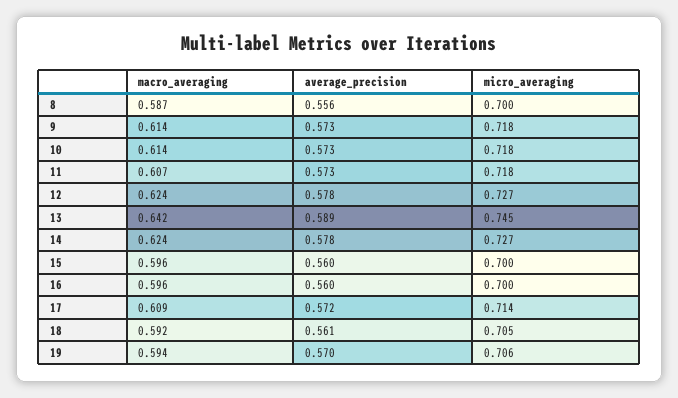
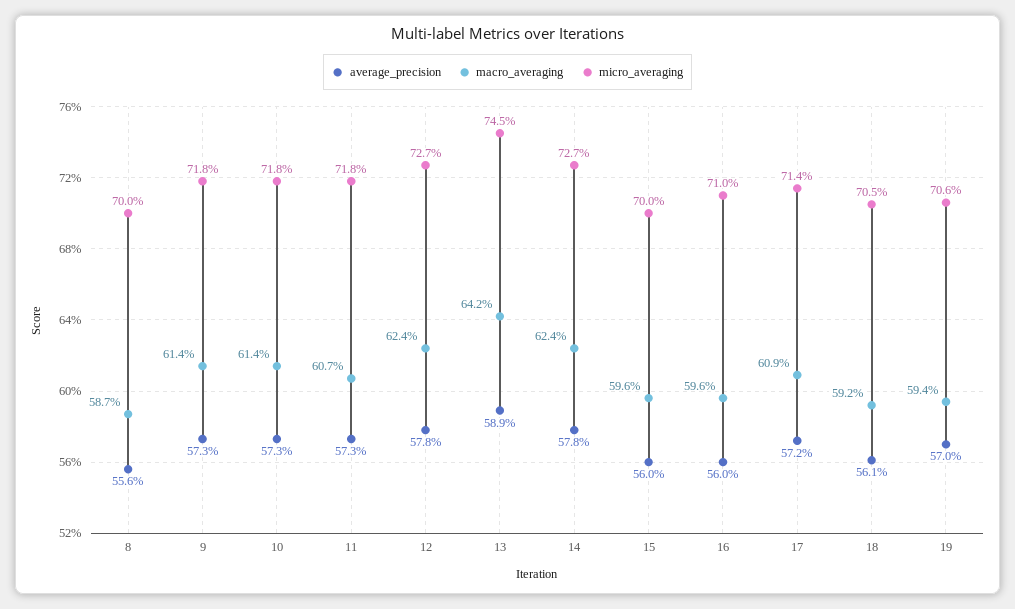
  {
    "macro_averaging": {
      "8": 0.587,
      "9": 0.614,
      "10": 0.614,
      "11": 0.607,
      "12": 0.624,
      "13": 0.642,
      "14": 0.624,
      "15": 0.596,
      "16": 0.596,
      "17": 0.609,
      "18": 0.592,
      "19": 0.594
    },
    "average_precision": {
      "8": 0.556,
      "9": 0.573,
      "10": 0.573,
      "11": 0.573,
      "12": 0.578,
      "13": 0.589,
      "14": 0.578,
      "15": 0.56,
      "16": 0.56,
      "17": 0.572,
      "18": 0.561,
      "19": 0.57
    },
    "micro_averaging": {
      "8": 0.7,
      "9": 0.718,
      "10": 0.718,
      "11": 0.718,
      "12": 0.727,
      "13": 0.745,
      "14": 0.727,
      "15": 0.7,
-     "16": 0.7,
+     "16": 0.71,
      "17": 0.714,
      "18": 0.705,
      "19": 0.706
    }
  }

